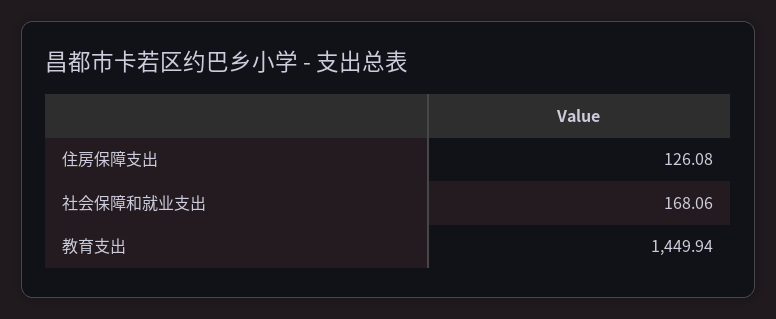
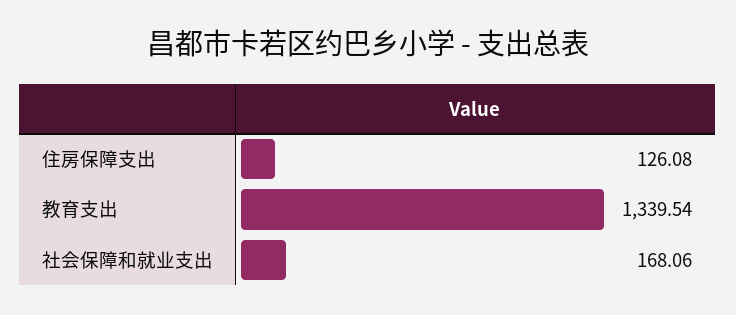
  {
    "住房保障支出": 126.08,
    "社会保障和就业支出": 168.06,
-   "教育支出": 1449.94
+   "教育支出": 1339.54
  }

